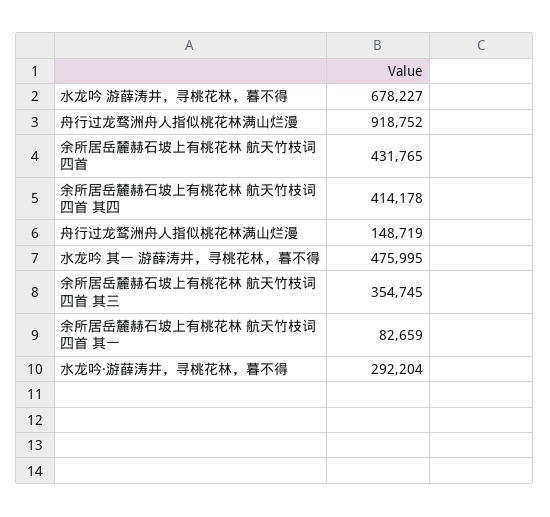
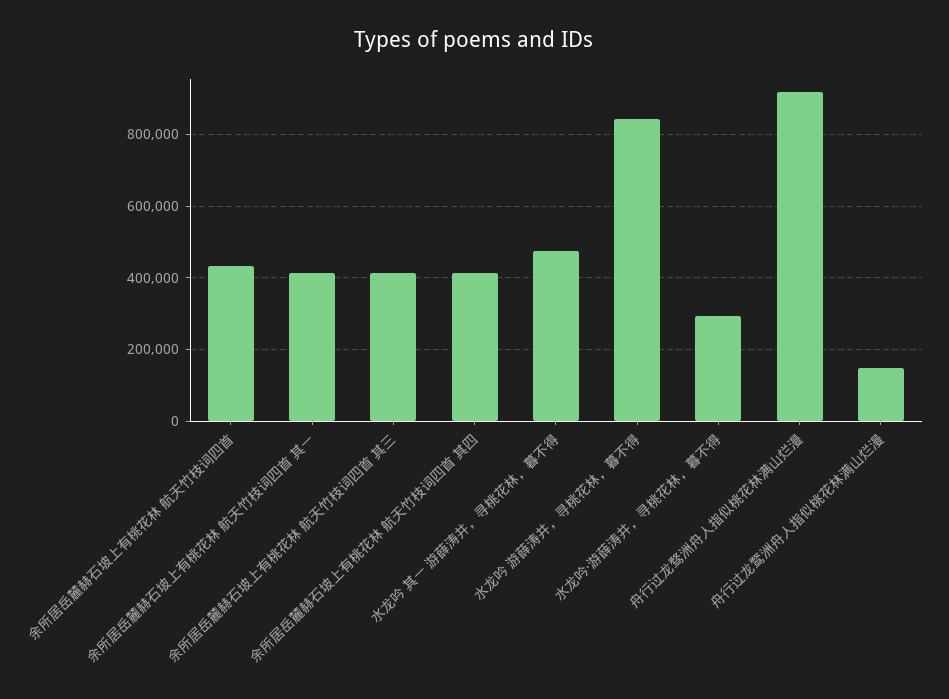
  {
-   "水龙吟 游薛涛井，寻桃花林，暮不得": 678227,
+   "水龙吟 游薛涛井，寻桃花林，暮不得": 840000,
    "舟行过龙骛洲舟人指似桃花林满山烂漫": 918752,
    "余所居岳麓赫石坡上有桃花林 航天竹枝词四首": 431765,
    "余所居岳麓赫石坡上有桃花林 航天竹枝词四首 其四": 414178,
    "舟行过龙鹜洲舟人指似桃花林满山烂漫": 148719,
    "水龙吟 其一 游薛涛井，寻桃花林，暮不得": 475995,
-   "余所居岳麓赫石坡上有桃花林 航天竹枝词四首 其三": 354745,
+   "余所居岳麓赫石坡上有桃花林 航天竹枝词四首 其三": 420000,
-   "余所居岳麓赫石坡上有桃花林 航天竹枝词四首 其一": 82659,
+   "余所居岳麓赫石坡上有桃花林 航天竹枝词四首 其一": 420000,
    "水龙吟·游薛涛井，寻桃花林，暮不得": 292204
  }

